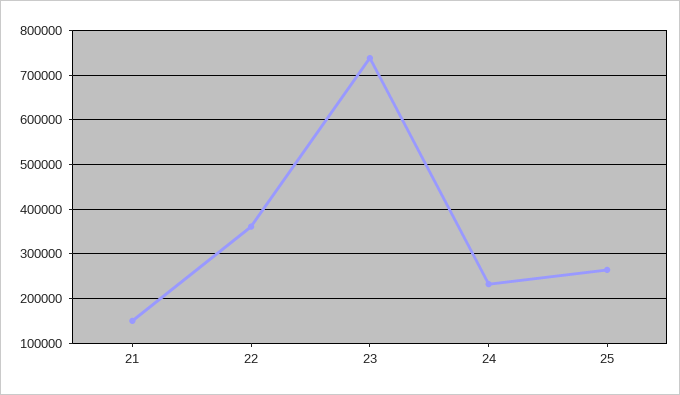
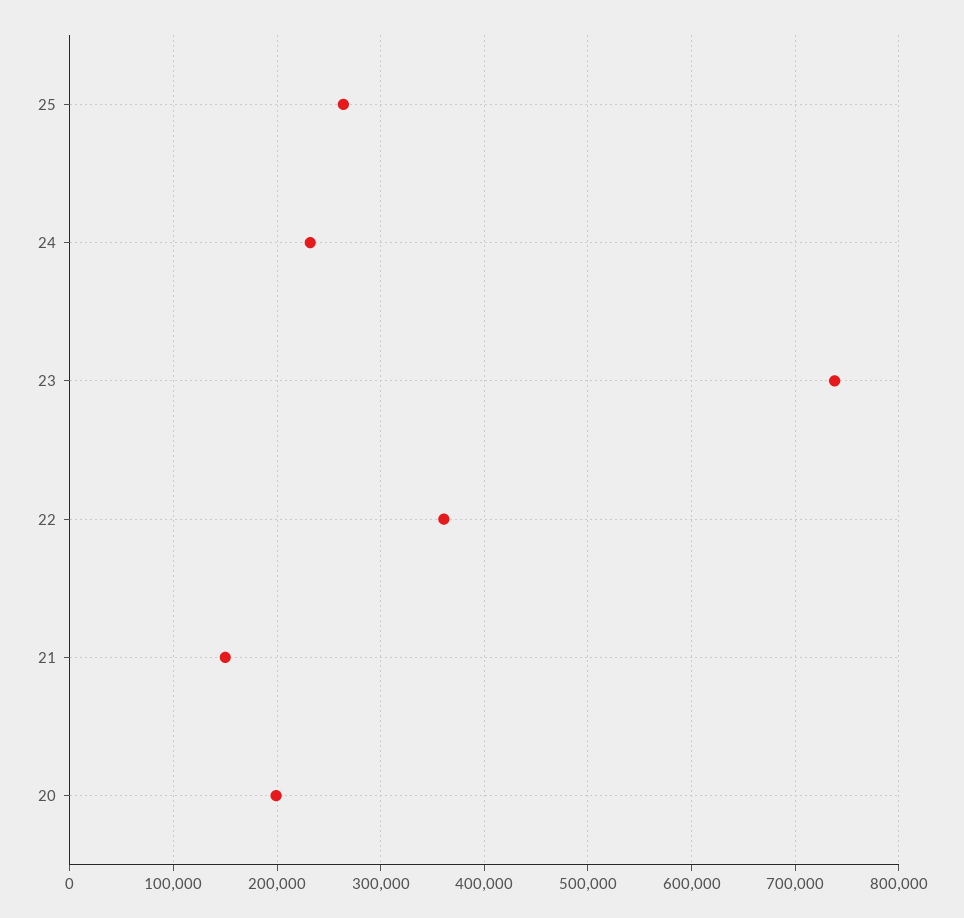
  {
    "21": 150000,
    "22": 360000,
    "23": 740000,
    "24": 230000,
-   "25": 260000
+   "25": 260000,
+   "20": 200000
  }

